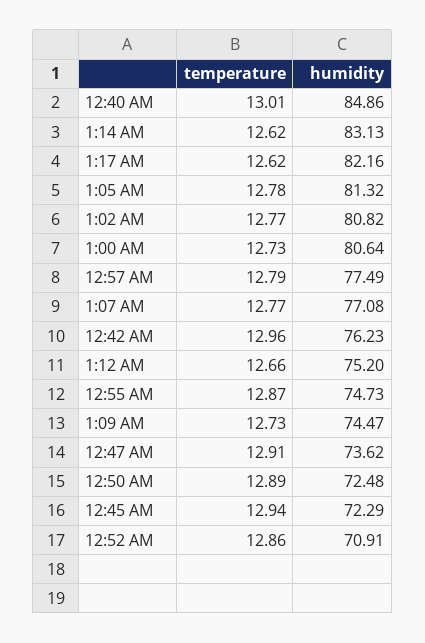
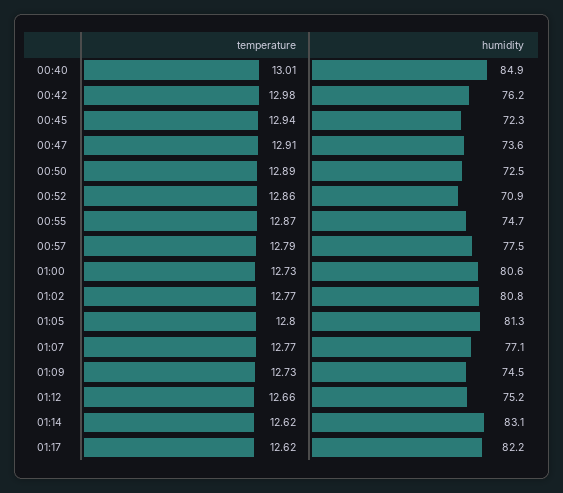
  {
    "temperature": {
      "12:40 AM": 13.01,
      "1:14 AM": 12.62,
      "1:17 AM": 12.62,
-     "1:05 AM": 12.78,
+     "1:05 AM": 12.8,
      "1:02 AM": 12.77,
      "1:00 AM": 12.73,
      "12:57 AM": 12.79,
      "1:07 AM": 12.77,
-     "12:42 AM": 12.96,
+     "12:42 AM": 12.98,
      "1:12 AM": 12.66,
      "12:55 AM": 12.87,
      "1:09 AM": 12.73,
      "12:47 AM": 12.91,
      "12:50 AM": 12.89,
      "12:45 AM": 12.94,
      "12:52 AM": 12.86
    },
    "humidity": {
      "12:40 AM": 84.86,
      "1:14 AM": 83.13,
      "1:17 AM": 82.16,
      "1:05 AM": 81.32,
      "1:02 AM": 80.82,
      "1:00 AM": 80.64,
      "12:57 AM": 77.49,
      "1:07 AM": 77.08,
      "12:42 AM": 76.23,
      "1:12 AM": 75.2,
      "12:55 AM": 74.73,
      "1:09 AM": 74.47,
      "12:47 AM": 73.62,
      "12:50 AM": 72.48,
      "12:45 AM": 72.29,
      "12:52 AM": 70.91
    }
  }

